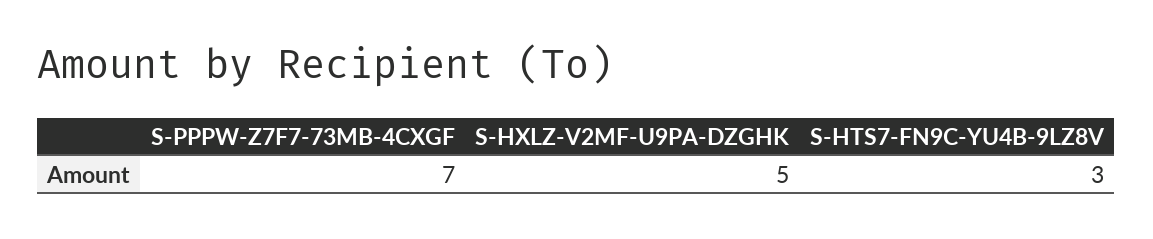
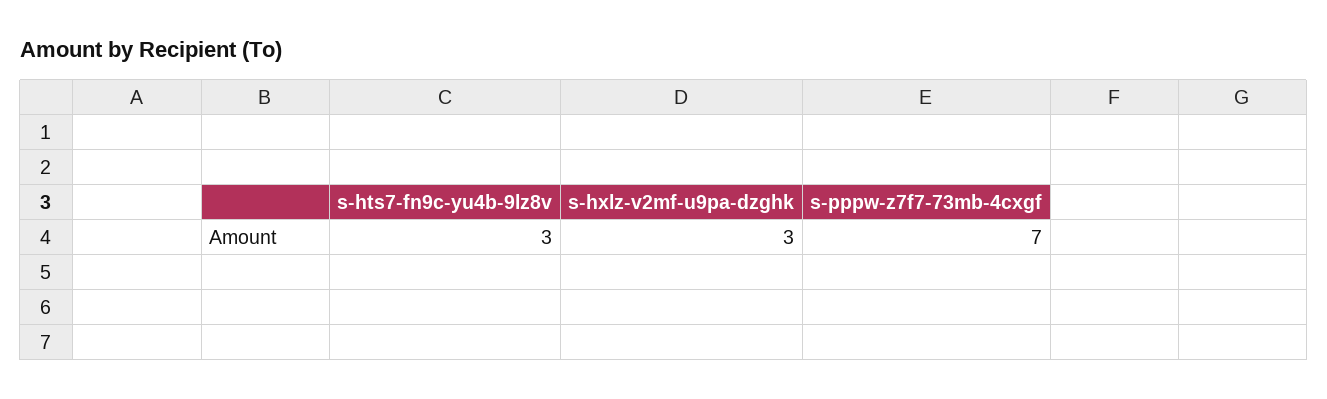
  {
    "S-PPPW-Z7F7-73MB-4CXGF": 7,
-   "S-HXLZ-V2MF-U9PA-DZGHK": 5,
+   "S-HXLZ-V2MF-U9PA-DZGHK": 3,
    "S-HTS7-FN9C-YU4B-9LZ8V": 3
  }

